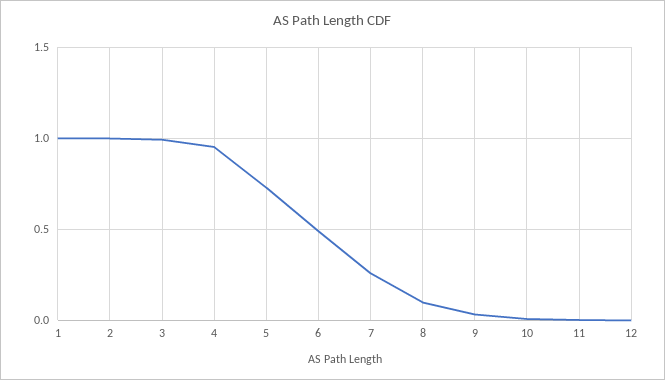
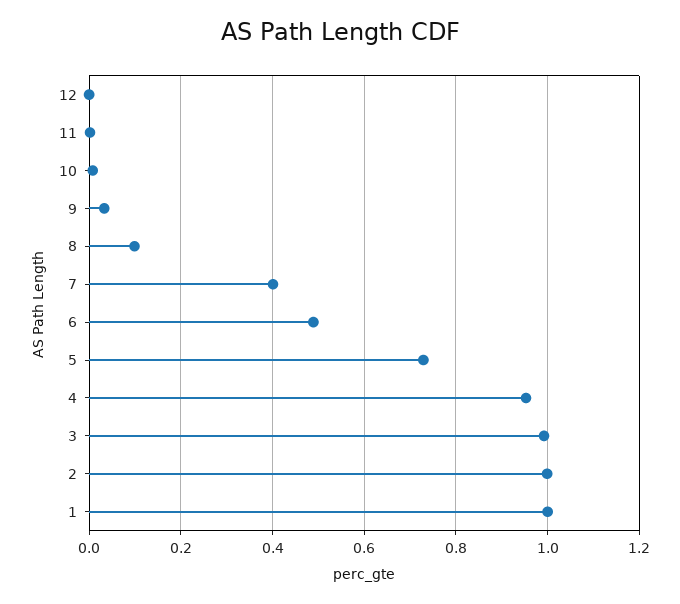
  {
    "1": 1,
    "2": 1,
    "3": 1,
    "4": 0.96,
    "5": 0.72,
    "6": 0.48,
-   "7": 0.25,
+   "7": 0.4,
    "8": 0.1,
    "9": 0.04,
    "10": 0,
    "11": 0,
    "12": 0
  }

